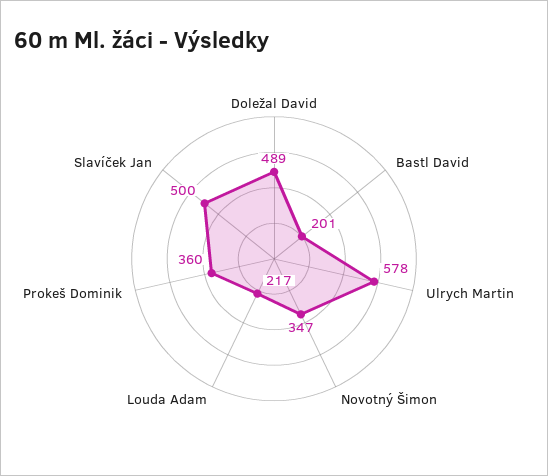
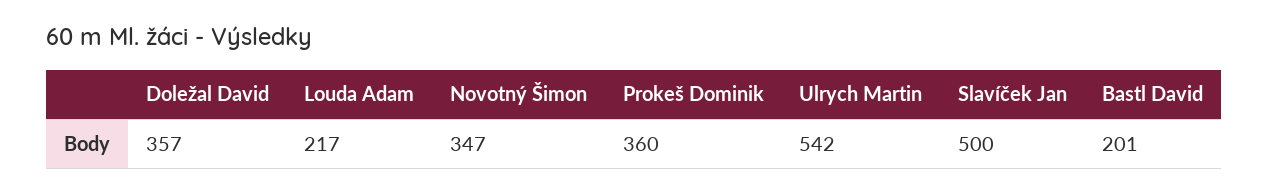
  {
-   "Doležal David": 489,
+   "Doležal David": 357,
    "Bastl David": 201,
-   "Ulrych Martin": 578,
+   "Ulrych Martin": 542,
    "Novotný Šimon": 347,
    "Louda Adam": 217,
    "Prokeš Dominik": 360,
    "Slavíček Jan": 500
  }

